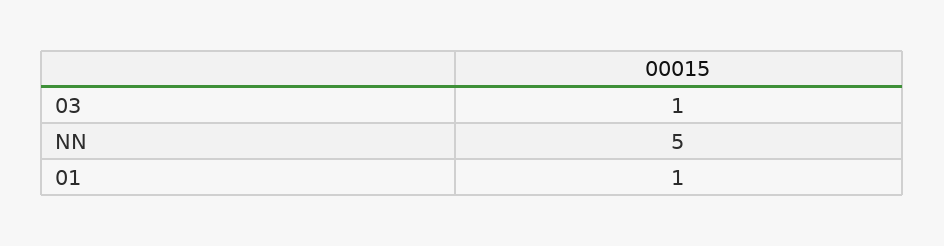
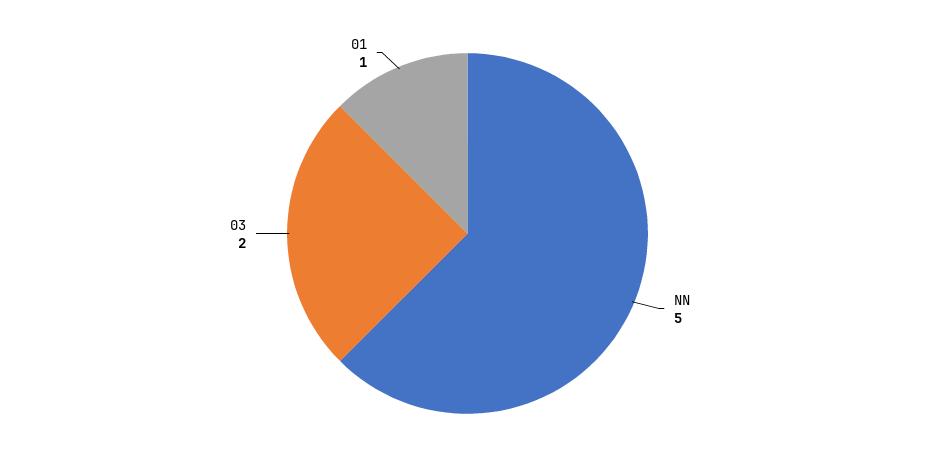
  {
-   "03": 1,
+   "03": 2,
    "NN": 5,
    "01": 1
  }

